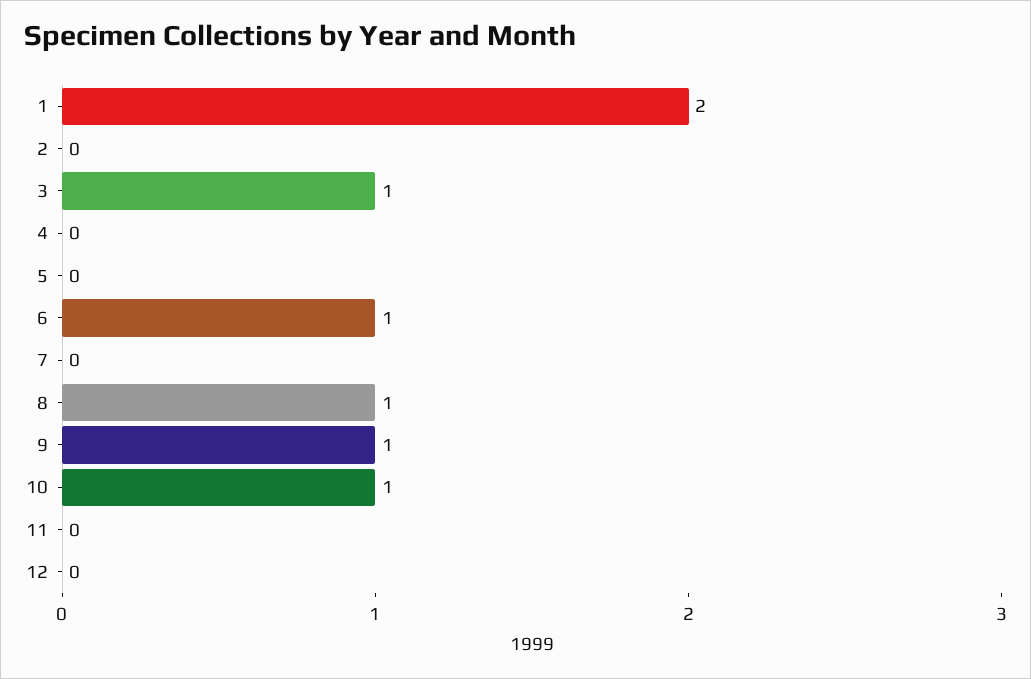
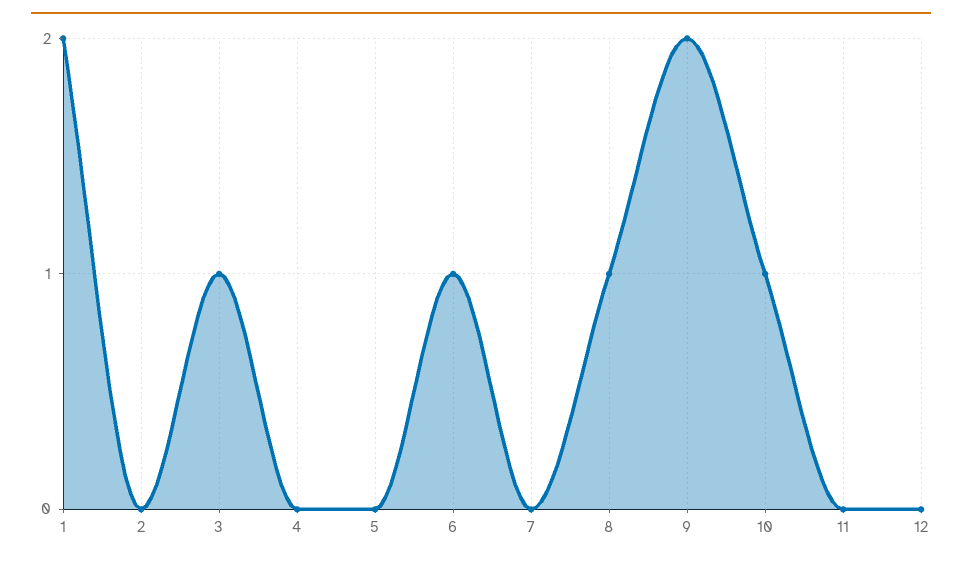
  {
    "1": 2,
    "2": 0,
    "3": 1,
    "4": 0,
    "5": 0,
    "6": 1,
    "7": 0,
    "8": 1,
-   "9": 1,
+   "9": 2,
    "10": 1,
    "11": 0,
    "12": 0
  }

